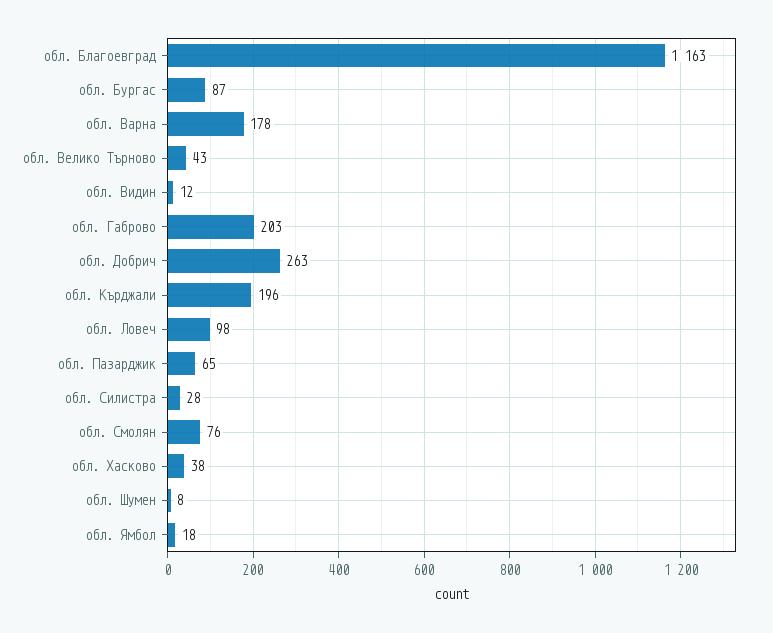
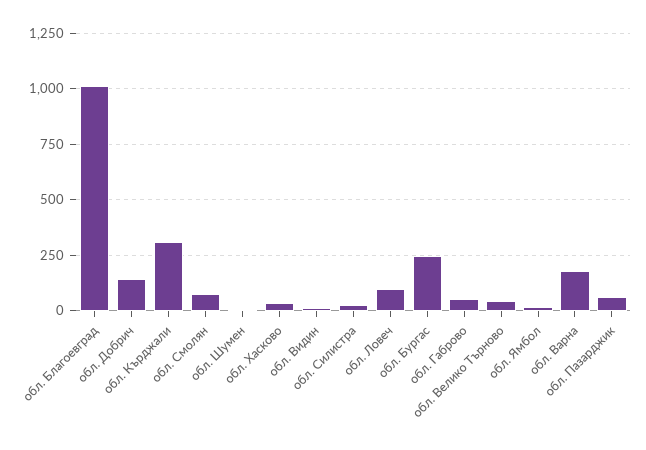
  {
-   "обл. Благоевград": 1163,
+   "обл. Благоевград": 1000,
-   "обл. Бургас": 87,
+   "обл. Бургас": 250,
    "обл. Варна": 178,
    "обл. Велико Търново": 43,
    "обл. Видин": 12,
-   "обл. Габрово": 203,
+   "обл. Габрово": 50,
-   "обл. Добрич": 263,
+   "обл. Добрич": 150,
-   "обл. Кърджали": 196,
+   "обл. Кърджали": 300,
    "обл. Ловеч": 98,
    "обл. Пазарджик": 65,
    "обл. Силистра": 28,
    "обл. Смолян": 76,
    "обл. Хасково": 38,
    "обл. Шумен": 8,
    "обл. Ямбол": 18
  }

